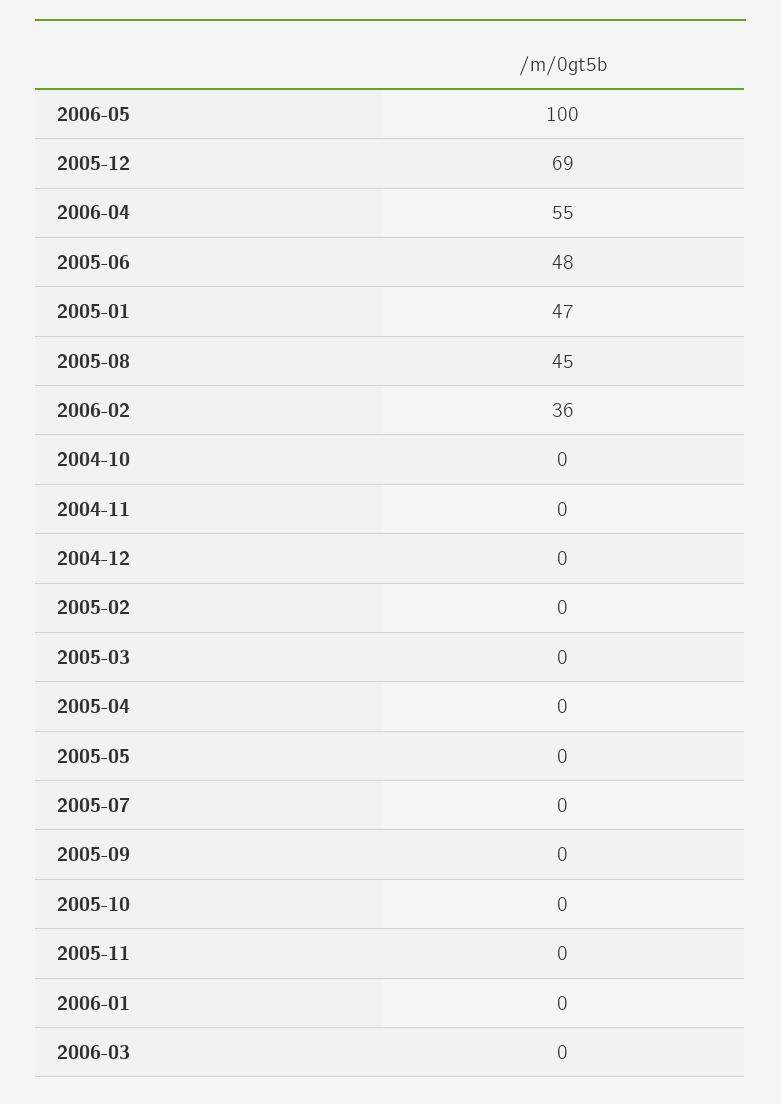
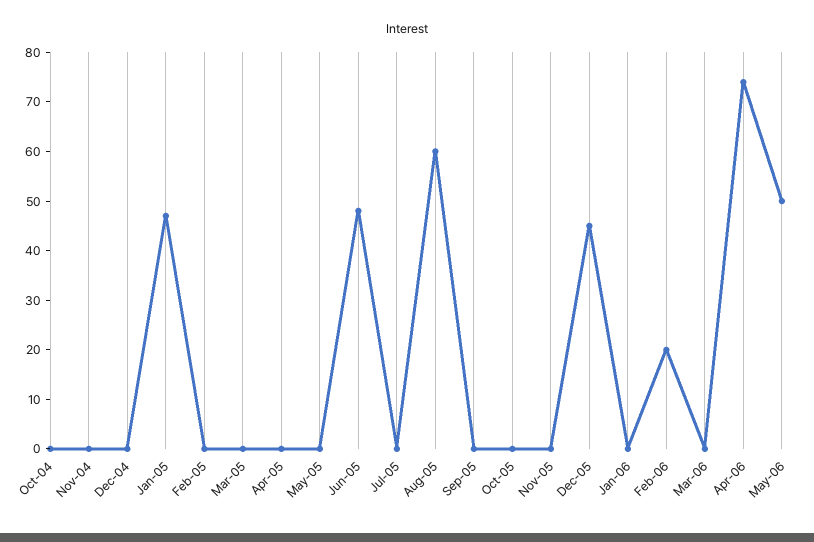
  {
-   "2006-05": 100,
+   "2006-05": 50,
-   "2005-12": 69,
+   "2005-12": 45,
-   "2006-04": 55,
+   "2006-04": 75,
    "2005-06": 48,
    "2005-01": 47,
-   "2005-08": 45,
+   "2005-08": 60,
-   "2006-02": 36,
+   "2006-02": 20,
    "2004-10": 0,
    "2004-11": 0,
    "2004-12": 0,
    "2005-02": 0,
    "2005-03": 0,
    "2005-04": 0,
    "2005-05": 0,
    "2005-07": 0,
    "2005-09": 0,
    "2005-10": 0,
    "2005-11": 0,
    "2006-01": 0,
    "2006-03": 0
  }

